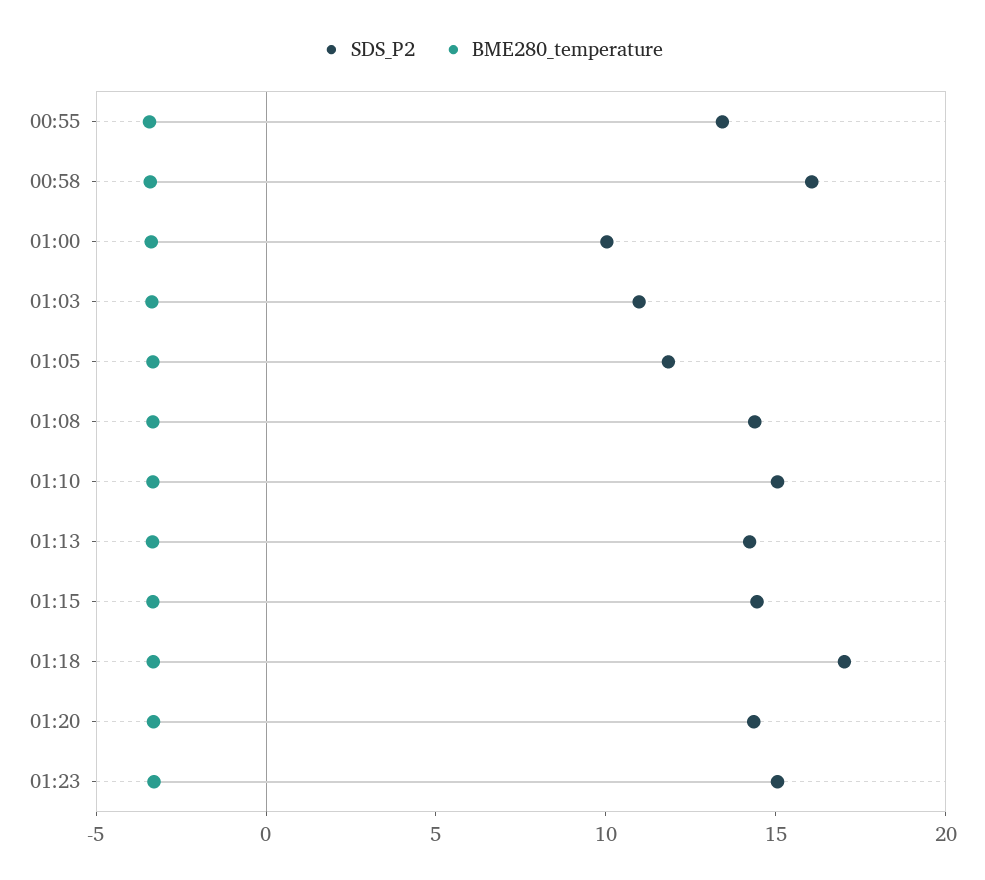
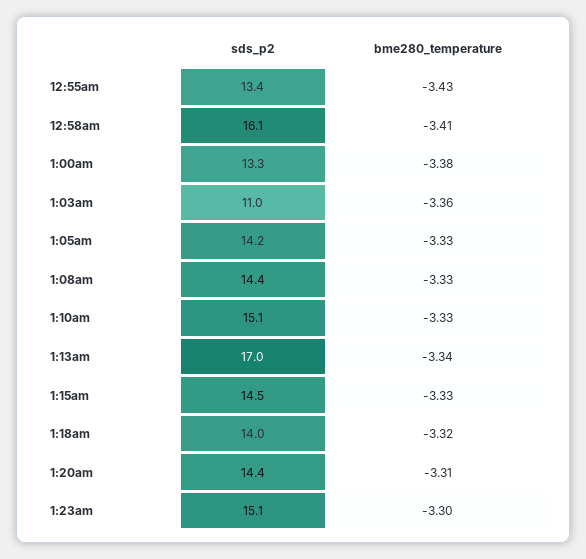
  {
    "SDS_P2": {
      "00:55": 13.4,
      "00:58": 16.1,
-     "01:00": 10,
+     "01:00": 13.3,
      "01:03": 11,
-     "01:05": 12,
+     "01:05": 14.2,
      "01:08": 14.4,
      "01:10": 15.1,
-     "01:13": 14,
+     "01:13": 17,
      "01:15": 14.5,
-     "01:18": 17,
+     "01:18": 14,
      "01:20": 14.4,
      "01:23": 15.1
    },
    "BME280_temperature": {
      "00:55": -3.43,
      "00:58": -3.41,
      "01:00": -3.38,
      "01:03": -3.36,
      "01:05": -3.33,
      "01:08": -3.33,
      "01:10": -3.33,
      "01:13": -3.34,
      "01:15": -3.33,
      "01:18": -3.32,
      "01:20": -3.31,
      "01:23": -3.3
    }
  }

